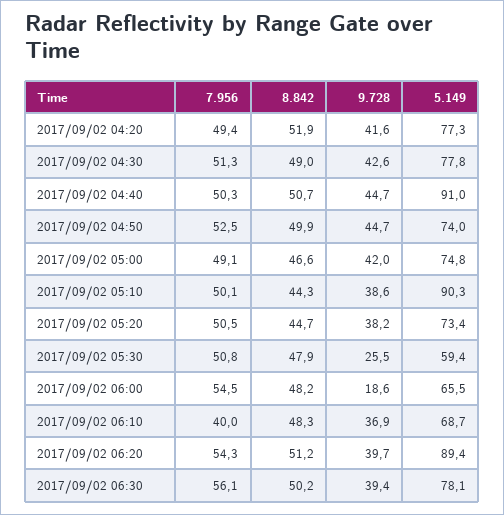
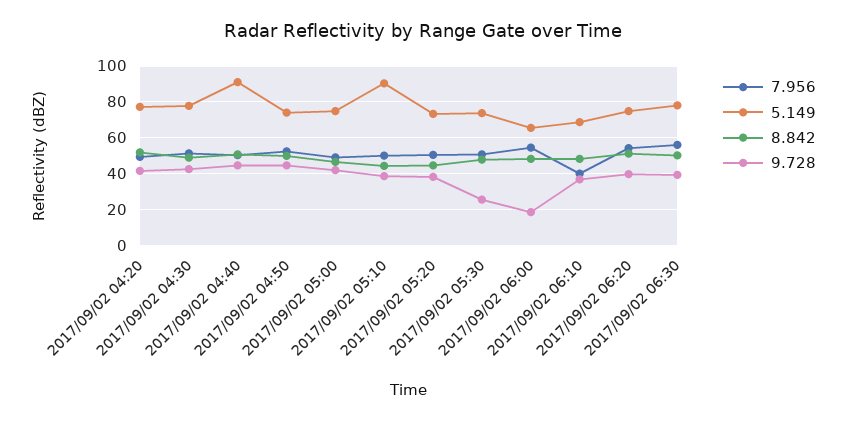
  {
    "7.956": {
      "2017/09/02 04:20": 49.4,
      "2017/09/02 04:30": 51.3,
      "2017/09/02 04:40": 50.3,
      "2017/09/02 04:50": 52.5,
      "2017/09/02 05:00": 49.1,
      "2017/09/02 05:10": 50.1,
      "2017/09/02 05:20": 50.5,
      "2017/09/02 05:30": 50.8,
      "2017/09/02 06:00": 54.5,
      "2017/09/02 06:10": 40,
      "2017/09/02 06:20": 54.3,
      "2017/09/02 06:30": 56.1
    },
    "8.842": {
      "2017/09/02 04:20": 51.9,
      "2017/09/02 04:30": 49,
      "2017/09/02 04:40": 50.7,
      "2017/09/02 04:50": 49.9,
      "2017/09/02 05:00": 46.6,
      "2017/09/02 05:10": 44.3,
      "2017/09/02 05:20": 44.7,
      "2017/09/02 05:30": 47.9,
      "2017/09/02 06:00": 48.2,
      "2017/09/02 06:10": 48.3,
      "2017/09/02 06:20": 51.2,
      "2017/09/02 06:30": 50.2
    },
    "9.728": {
      "2017/09/02 04:20": 41.6,
      "2017/09/02 04:30": 42.6,
      "2017/09/02 04:40": 44.7,
      "2017/09/02 04:50": 44.7,
      "2017/09/02 05:00": 42,
      "2017/09/02 05:10": 38.6,
      "2017/09/02 05:20": 38.2,
      "2017/09/02 05:30": 25.5,
      "2017/09/02 06:00": 18.6,
      "2017/09/02 06:10": 36.9,
      "2017/09/02 06:20": 39.7,
      "2017/09/02 06:30": 39.4
    },
    "5.149": {
      "2017/09/02 04:20": 77.3,
      "2017/09/02 04:30": 77.8,
      "2017/09/02 04:40": 91,
      "2017/09/02 04:50": 74,
      "2017/09/02 05:00": 74.8,
      "2017/09/02 05:10": 90.3,
      "2017/09/02 05:20": 73.4,
-     "2017/09/02 05:30": 59.4,
+     "2017/09/02 05:30": 75,
      "2017/09/02 06:00": 65.5,
      "2017/09/02 06:10": 68.7,
-     "2017/09/02 06:20": 89.4,
+     "2017/09/02 06:20": 75,
      "2017/09/02 06:30": 78.1
    }
  }

